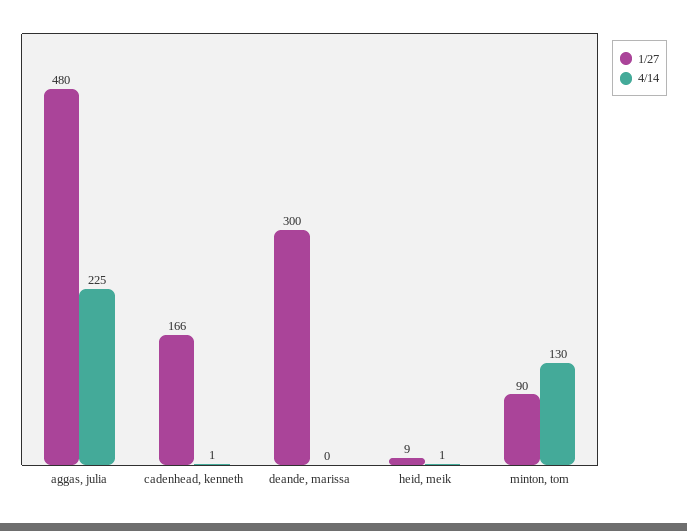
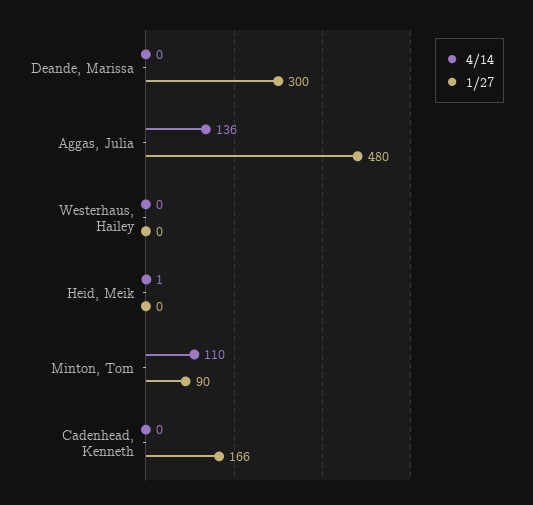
  {
    "1/27": {
      "aggas, julia": 480,
      "cadenhead, kenneth": 166,
      "deande, marissa": 300,
-     "heid, meik": 9,
+     "heid, meik": 0,
-     "minton, tom": 90
+     "minton, tom": 90,
+     "Westerhaus, Hailey": 0
    },
    "4/14": {
-     "aggas, julia": 225,
+     "aggas, julia": 136,
-     "cadenhead, kenneth": 1,
+     "cadenhead, kenneth": 0,
      "deande, marissa": 0,
      "heid, meik": 1,
-     "minton, tom": 130
+     "minton, tom": 110,
+     "Westerhaus, Hailey": 0
    }
  }

